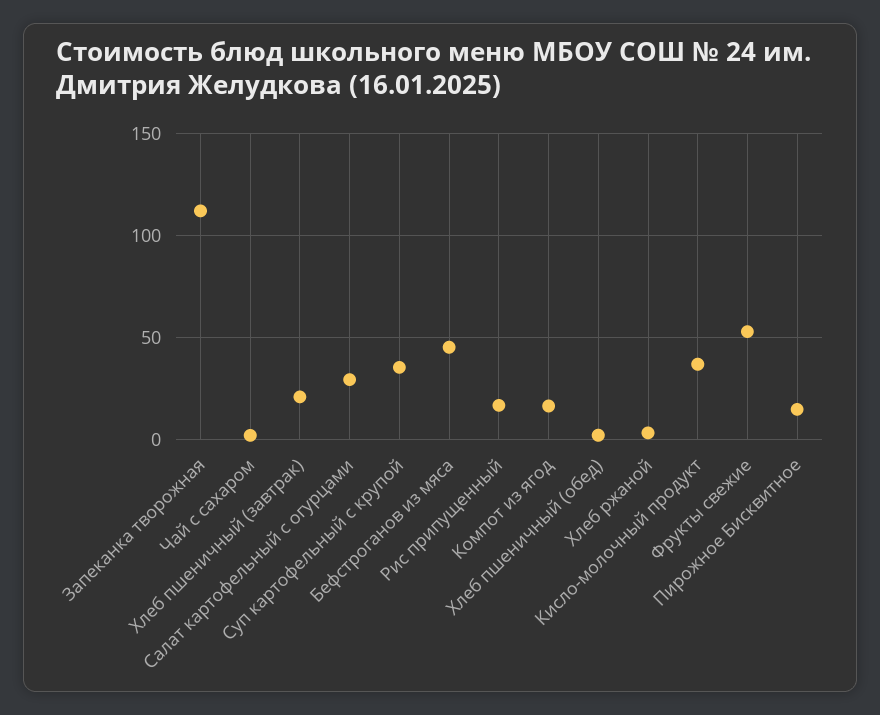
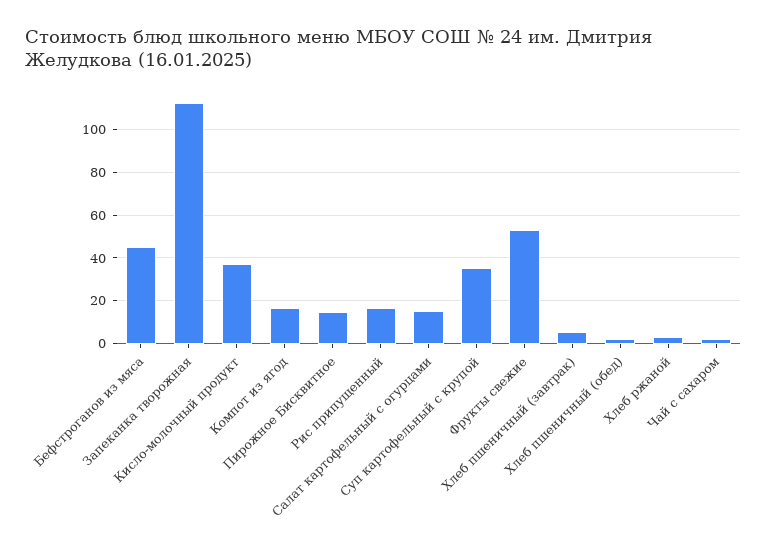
  {
    "Запеканка творожная": 110,
    "Чай с сахаром": 0,
-   "Хлеб пшеничный (завтрак)": 20,
+   "Хлеб пшеничный (завтрак)": 5,
-   "Салат картофельный с огурцами": 30,
+   "Салат картофельный с огурцами": 15,
    "Суп картофельный с крупой": 35,
    "Бефстроганов из мяса": 45,
    "Рис припущенный": 15,
    "Компот из ягод": 15,
    "Хлеб пшеничный (обед)": 0,
    "Хлеб ржаной": 5,
    "Кисло-молочный продукт": 35,
    "Фрукты свежие": 55,
    "Пирожное Бисквитное": 15
  }

